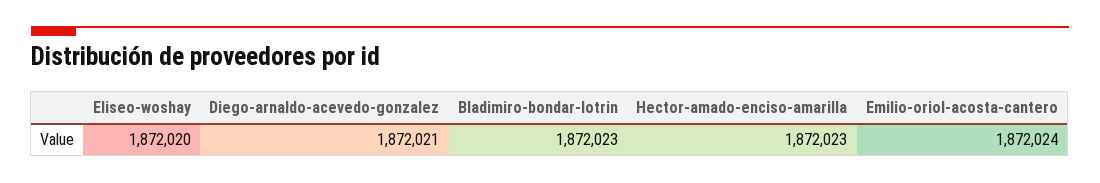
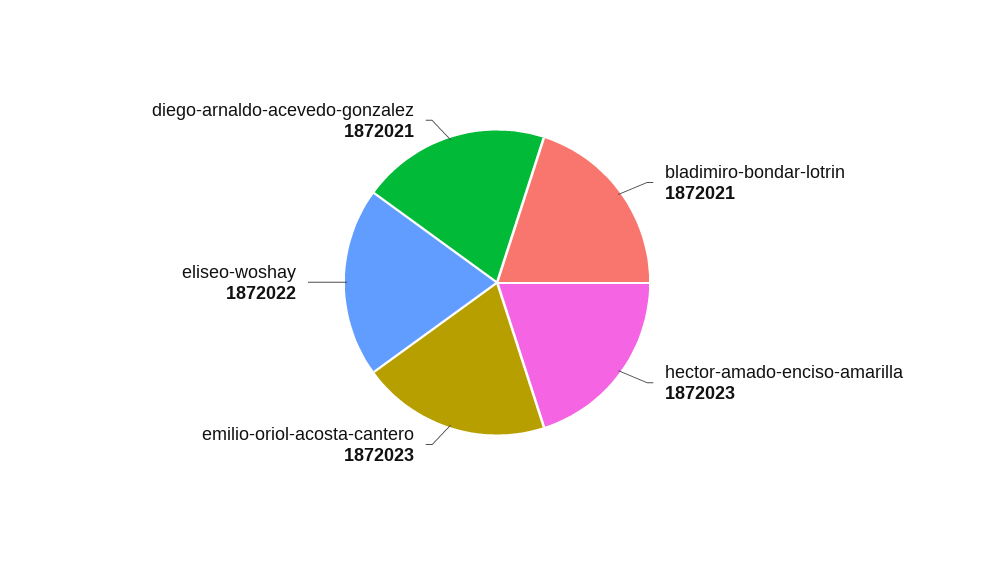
  {
-   "Eliseo-woshay": 1872020,
+   "Eliseo-woshay": 1872022,
    "Diego-arnaldo-acevedo-gonzalez": 1872021,
-   "Bladimiro-bondar-lotrin": 1872023,
+   "Bladimiro-bondar-lotrin": 1872021,
    "Hector-amado-enciso-amarilla": 1872023,
-   "Emilio-oriol-acosta-cantero": 1872024
+   "Emilio-oriol-acosta-cantero": 1872023
  }

